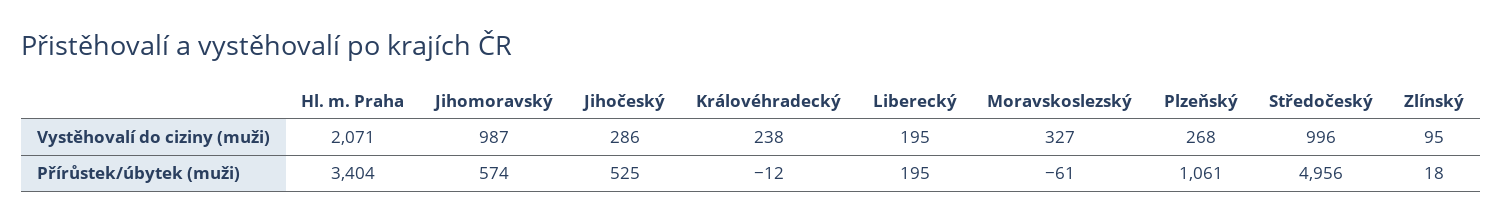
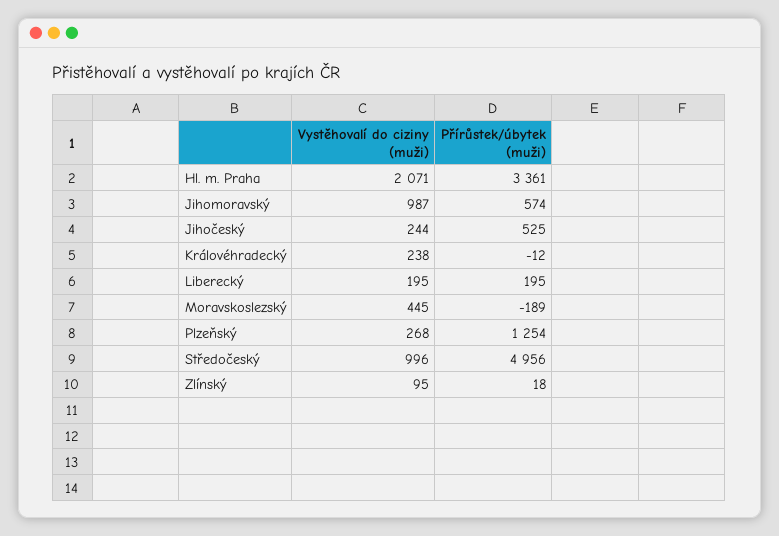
  {
    "Hl. m. Praha": {
      "Vystěhovalí do ciziny (muži)": 2071,
-     "Přírůstek/úbytek (muži)": 3404
+     "Přírůstek/úbytek (muži)": 3361
    },
    "Jihomoravský": {
      "Vystěhovalí do ciziny (muži)": 987,
      "Přírůstek/úbytek (muži)": 574
    },
    "Jihočeský": {
-     "Vystěhovalí do ciziny (muži)": 286,
+     "Vystěhovalí do ciziny (muži)": 244,
      "Přírůstek/úbytek (muži)": 525
    },
    "Královéhradecký": {
      "Vystěhovalí do ciziny (muži)": 238,
      "Přírůstek/úbytek (muži)": -12
    },
    "Liberecký": {
      "Vystěhovalí do ciziny (muži)": 195,
      "Přírůstek/úbytek (muži)": 195
    },
    "Moravskoslezský": {
-     "Vystěhovalí do ciziny (muži)": 327,
+     "Vystěhovalí do ciziny (muži)": 445,
-     "Přírůstek/úbytek (muži)": -61
+     "Přírůstek/úbytek (muži)": -189
    },
    "Plzeňský": {
      "Vystěhovalí do ciziny (muži)": 268,
-     "Přírůstek/úbytek (muži)": 1061
+     "Přírůstek/úbytek (muži)": 1254
    },
    "Středočeský": {
      "Vystěhovalí do ciziny (muži)": 996,
      "Přírůstek/úbytek (muži)": 4956
    },
    "Zlínský": {
      "Vystěhovalí do ciziny (muži)": 95,
      "Přírůstek/úbytek (muži)": 18
    }
  }

